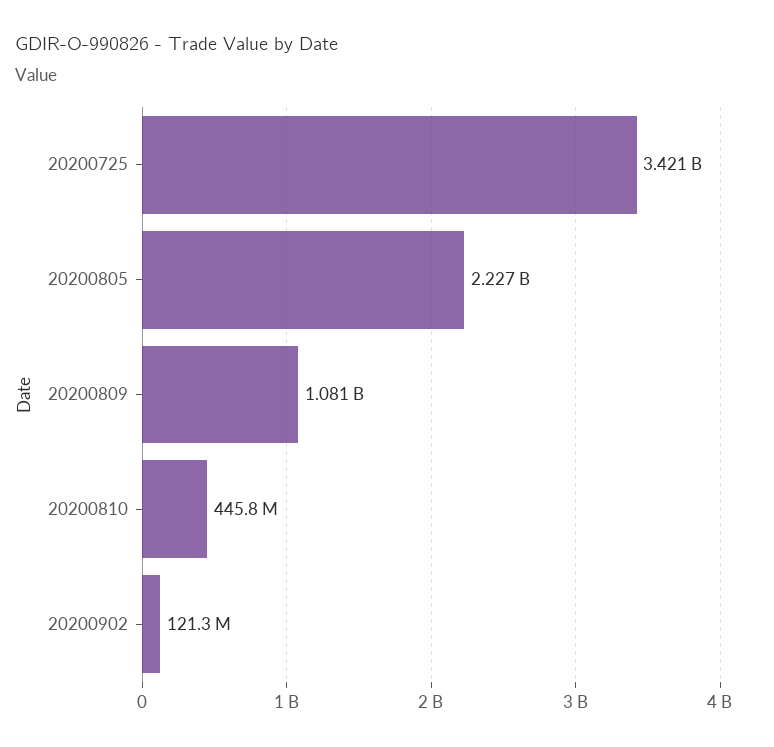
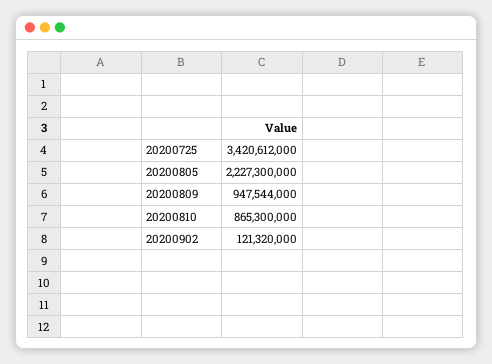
  {
    "20200725": 3420612000,
    "20200805": 2227300000,
-   "20200809": 1081000000,
+   "20200809": 947544000,
-   "20200810": 445800000,
+   "20200810": 865300000,
    "20200902": 121320000
  }

